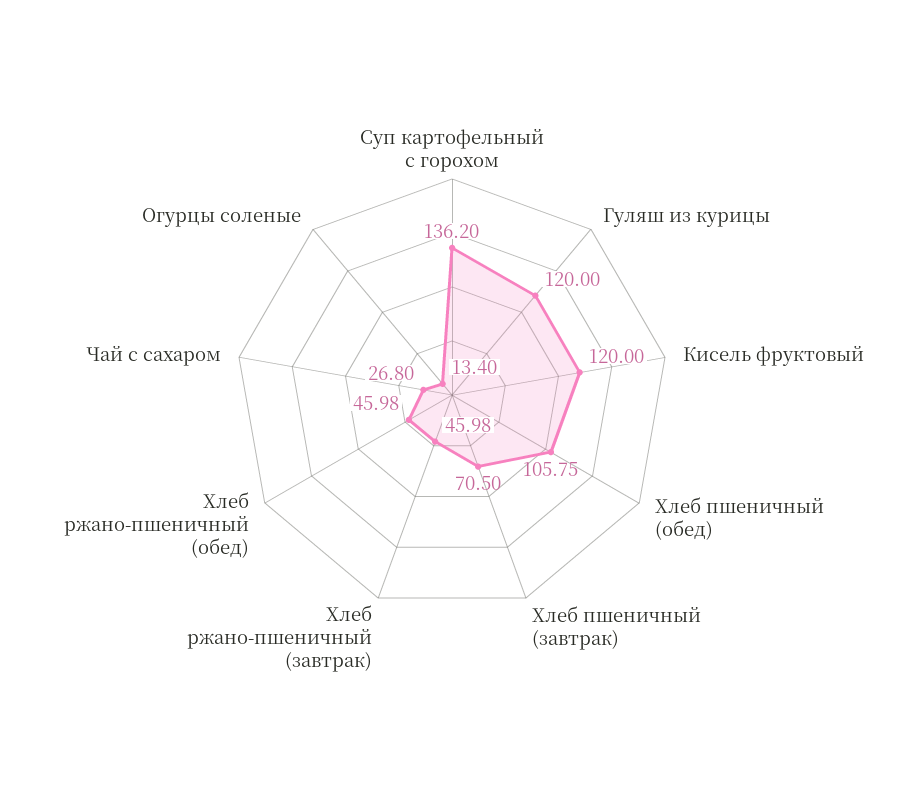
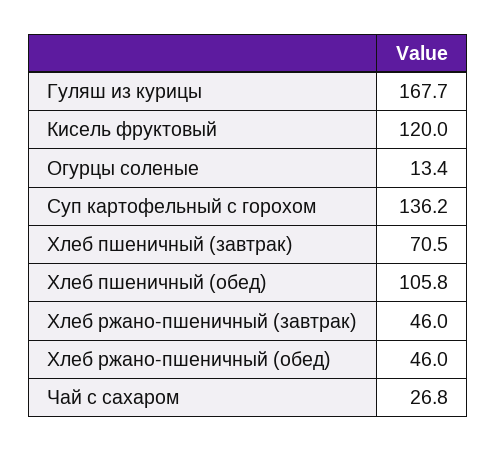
  {
    "Суп картофельный с горохом": 136.2,
-   "Гуляш из курицы": 120,
+   "Гуляш из курицы": 167.7,
    "Кисель фруктовый": 120,
    "Хлеб пшеничный (обед)": 105.75,
    "Хлеб пшеничный (завтрак)": 70.5,
    "Хлеб ржано-пшеничный (завтрак)": 45.98,
    "Хлеб ржано-пшеничный (обед)": 45.98,
    "Чай с сахаром": 26.8,
    "Огурцы соленые": 13.4
  }

